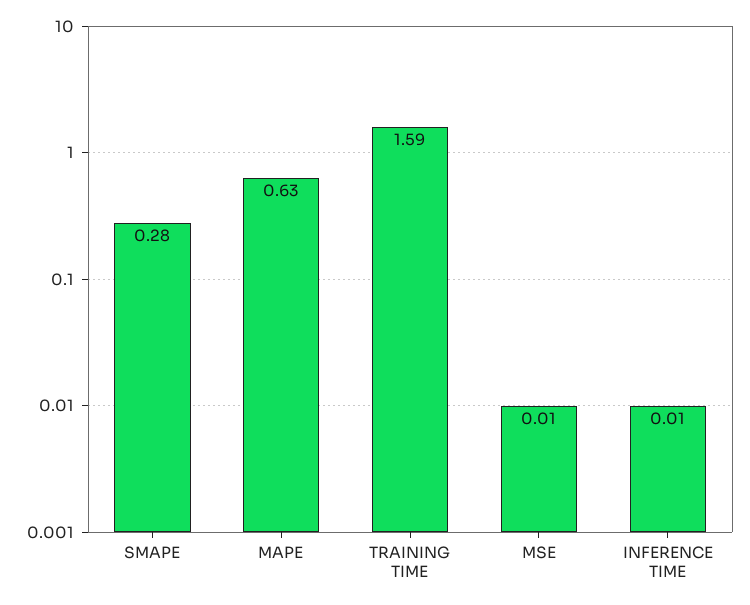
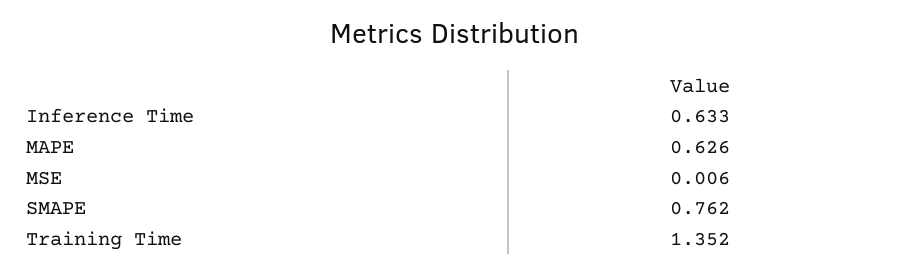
  {
-   "SMAPE": 0.28,
+   "SMAPE": 0.762,
    "MAPE": 0.626,
-   "TRAINING TIME": 1.59,
+   "TRAINING TIME": 1.352,
    "MSE": 0.006,
-   "INFERENCE TIME": 0.01
+   "INFERENCE TIME": 0.633
  }

